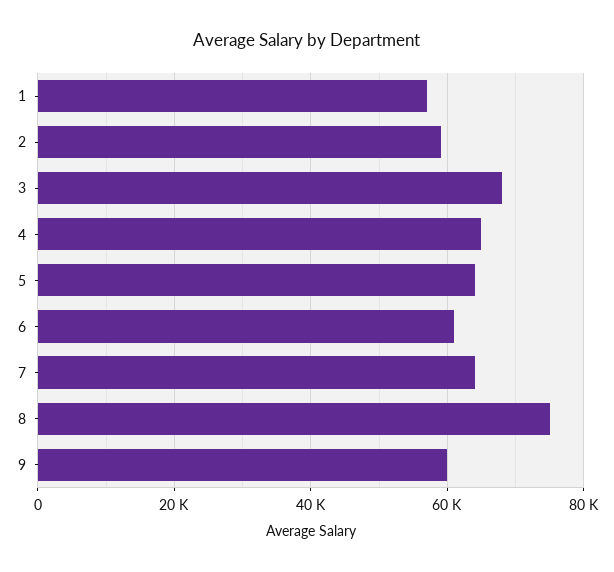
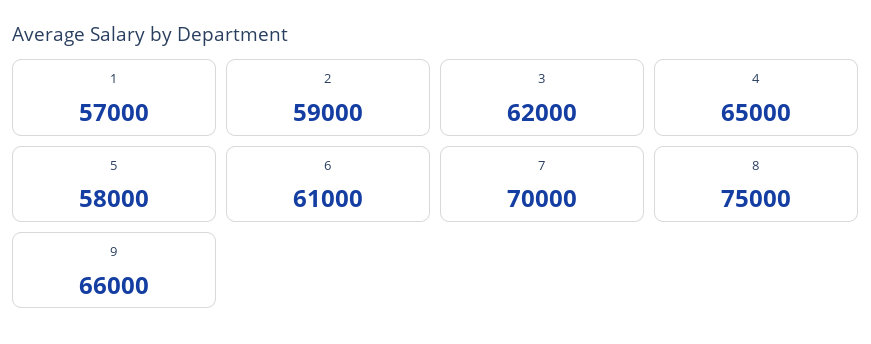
  {
    "1": 57000,
    "2": 59000,
-   "3": 68000,
+   "3": 62000,
    "4": 65000,
-   "5": 64000,
+   "5": 58000,
    "6": 61000,
-   "7": 64000,
+   "7": 70000,
    "8": 75000,
-   "9": 60000
+   "9": 66000
  }

